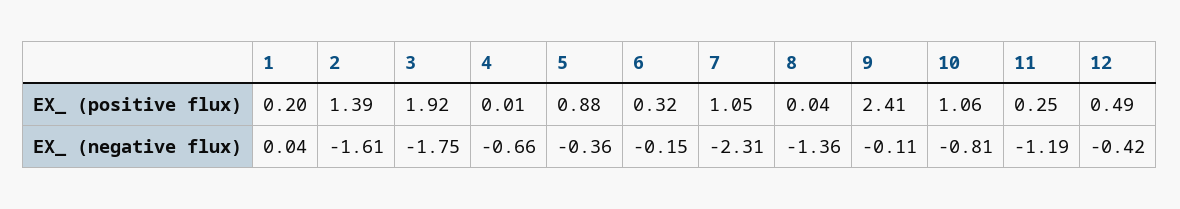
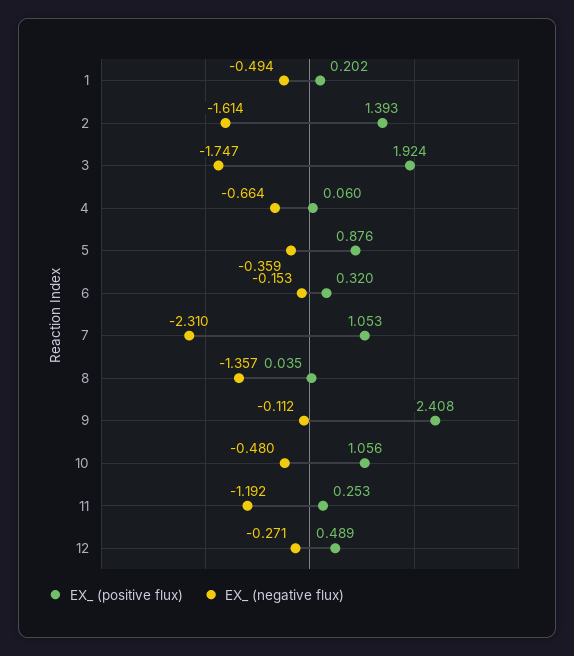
  {
    "EX_ (positive flux)": {
      "1": 0.202,
      "2": 1.393,
      "3": 1.924,
-     "4": 0.01,
+     "4": 0.06,
      "5": 0.876,
      "6": 0.32,
      "7": 1.053,
      "8": 0.035,
      "9": 2.408,
      "10": 1.056,
      "11": 0.253,
      "12": 0.489
    },
    "EX_ (negative flux)": {
-     "1": 0.04,
+     "1": -0.494,
      "2": -1.614,
      "3": -1.747,
      "4": -0.664,
      "5": -0.359,
      "6": -0.153,
      "7": -2.31,
      "8": -1.357,
      "9": -0.112,
-     "10": -0.81,
+     "10": -0.48,
      "11": -1.192,
-     "12": -0.42
+     "12": -0.271
    }
  }

